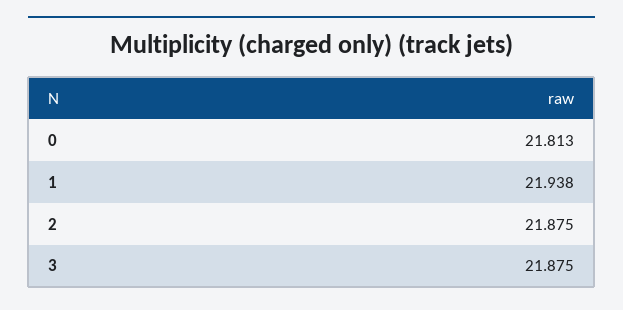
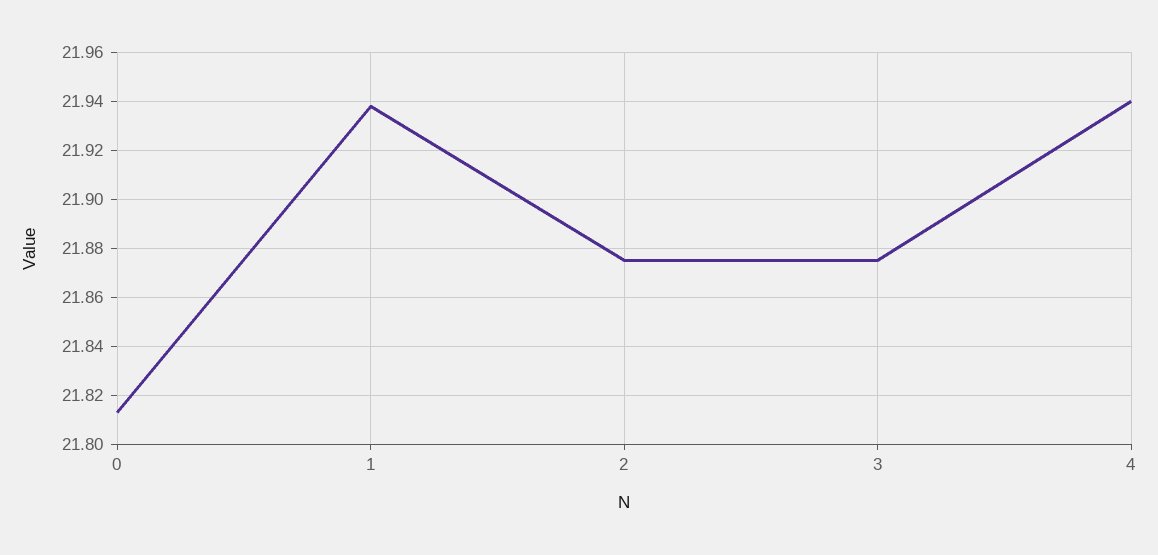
  {
    "0": 21.813,
    "1": 21.938,
    "2": 21.875,
-   "3": 21.875
+   "3": 21.875,
+   "4": 21.94
  }

